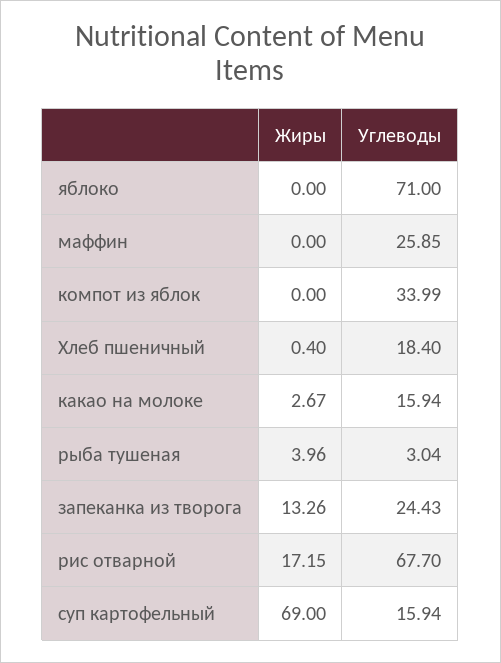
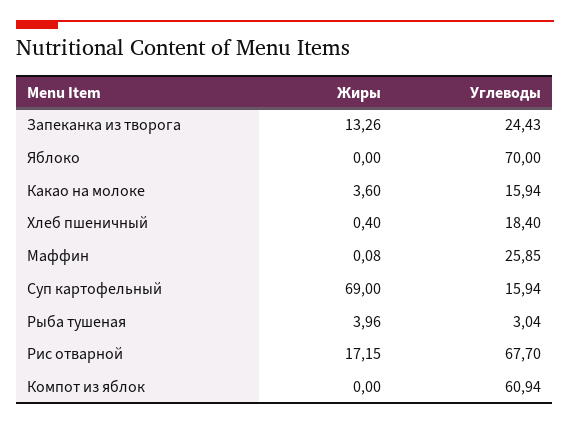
  {
    "Жиры": {
      "яблоко": 0,
-     "маффин": 0,
+     "маффин": 0.08,
      "компот из яблок": 0,
      "Хлеб пшеничный": 0.4,
-     "какао на молоке": 2.67,
+     "какао на молоке": 3.6,
      "рыба тушеная": 3.96,
      "запеканка из творога": 13.26,
      "рис отварной": 17.15,
      "суп картофельный": 69
    },
    "Углеводы": {
-     "яблоко": 71,
+     "яблоко": 70,
      "маффин": 25.85,
-     "компот из яблок": 33.99,
+     "компот из яблок": 60.94,
      "Хлеб пшеничный": 18.4,
      "какао на молоке": 15.94,
      "рыба тушеная": 3.04,
      "запеканка из творога": 24.43,
      "рис отварной": 67.7,
      "суп картофельный": 15.94
    }
  }

